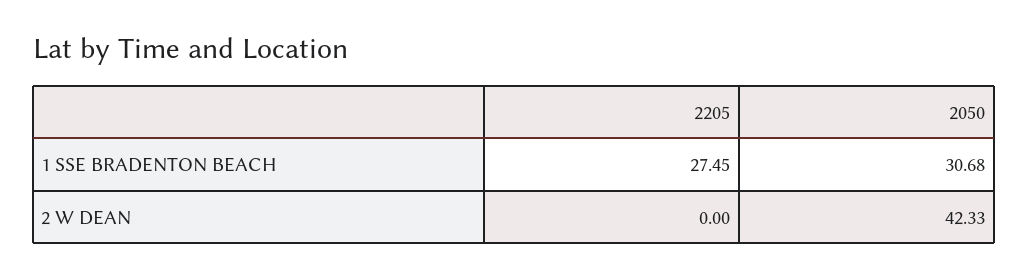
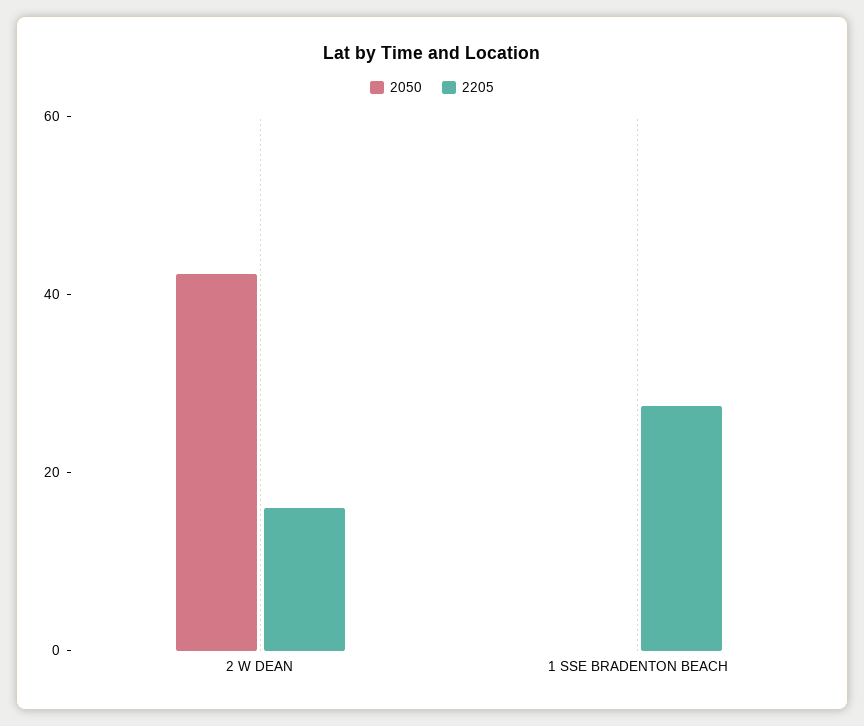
  {
    "2205": {
      "1 SSE BRADENTON BEACH": 27.45,
-     "2 W DEAN": 0
+     "2 W DEAN": 15
    },
    "2050": {
-     "1 SSE BRADENTON BEACH": 30.68,
+     "1 SSE BRADENTON BEACH": 0,
      "2 W DEAN": 42.33
    }
  }

